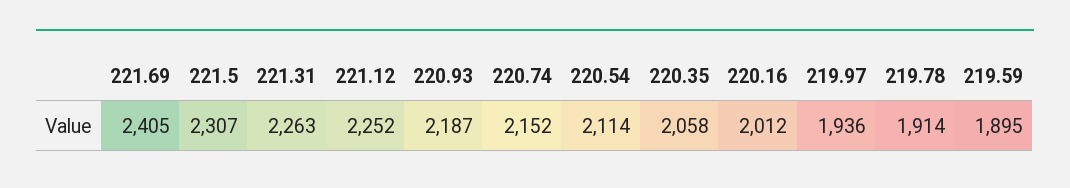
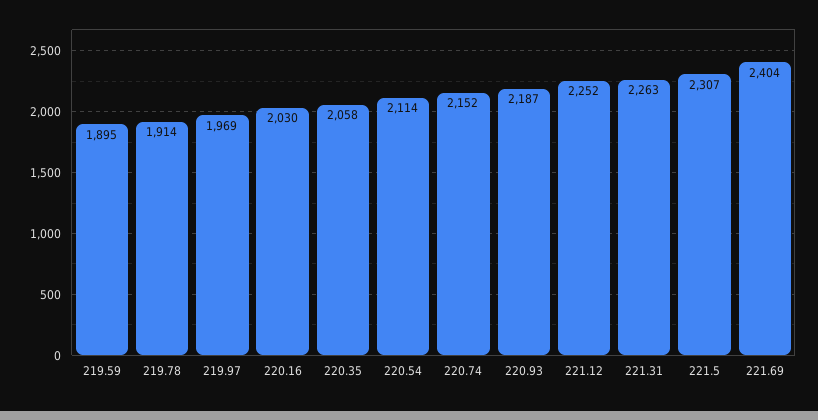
  {
-   "221.69": 2405,
+   "221.69": 2404,
    "221.5": 2307,
    "221.31": 2263,
    "221.12": 2252,
    "220.93": 2187,
    "220.74": 2152,
    "220.54": 2114,
    "220.35": 2058,
-   "220.16": 2012,
+   "220.16": 2030,
-   "219.97": 1936,
+   "219.97": 1969,
    "219.78": 1914,
    "219.59": 1895
  }

